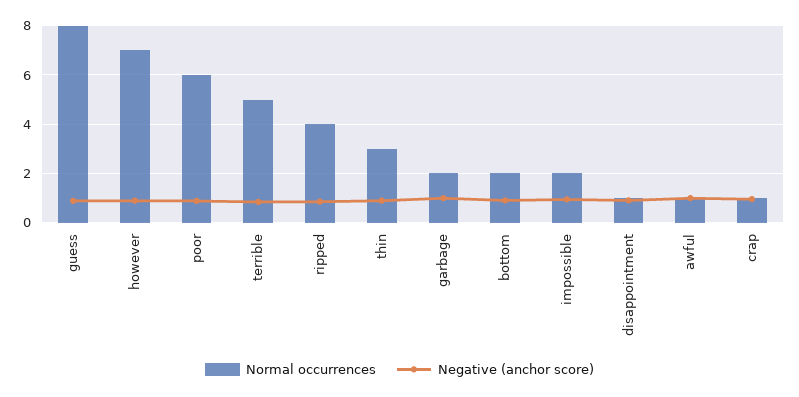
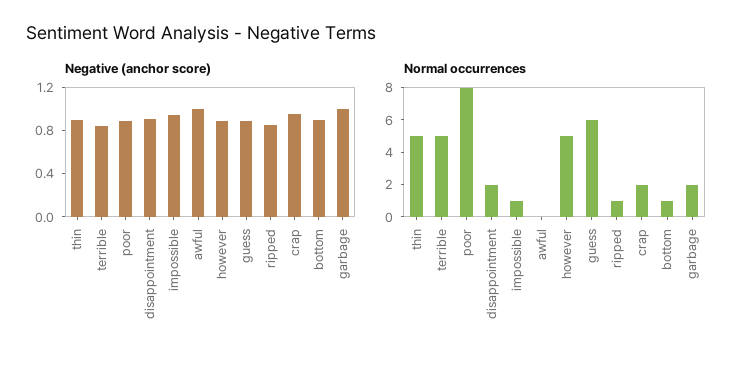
  {
    "Normal occurrences": {
-     "guess": 8,
+     "guess": 6,
-     "however": 7,
+     "however": 5,
-     "poor": 6,
+     "poor": 8,
      "terrible": 5,
-     "ripped": 4,
+     "ripped": 1,
-     "thin": 3,
+     "thin": 5,
      "garbage": 2,
-     "bottom": 2,
+     "bottom": 1,
-     "impossible": 2,
+     "impossible": 1,
-     "disappointment": 1,
+     "disappointment": 2,
-     "awful": 1,
+     "awful": 0,
-     "crap": 1
+     "crap": 2
    },
    "Negative (anchor score)": {
      "guess": 0.9,
      "however": 0.9,
      "poor": 0.9,
      "terrible": 0.8,
      "ripped": 0.9,
      "thin": 0.9,
      "garbage": 1,
      "bottom": 0.9,
      "impossible": 0.9,
      "disappointment": 0.9,
      "awful": 1,
      "crap": 1
    }
  }

